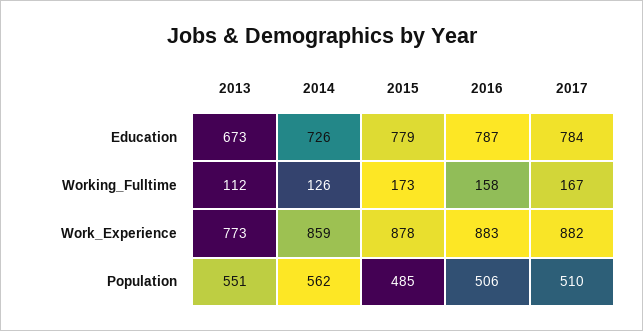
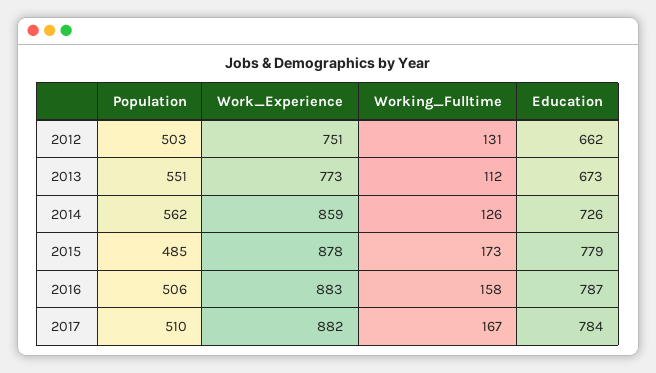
  {
    "2013": {
      "Education": 673,
      "Working_Fulltime": 112,
      "Work_Experience": 773,
      "Population": 551
    },
    "2014": {
      "Education": 726,
      "Working_Fulltime": 126,
      "Work_Experience": 859,
      "Population": 562
    },
    "2015": {
      "Education": 779,
      "Working_Fulltime": 173,
      "Work_Experience": 878,
      "Population": 485
    },
    "2016": {
      "Education": 787,
      "Working_Fulltime": 158,
      "Work_Experience": 883,
      "Population": 506
    },
    "2017": {
      "Education": 784,
      "Working_Fulltime": 167,
      "Work_Experience": 882,
      "Population": 510
-   }
+   },
+   "2012": {
+     "Population": 503,
+     "Work_Experience": 751,
+     "Working_Fulltime": 131,
+     "Education": 662
+   }
  }

